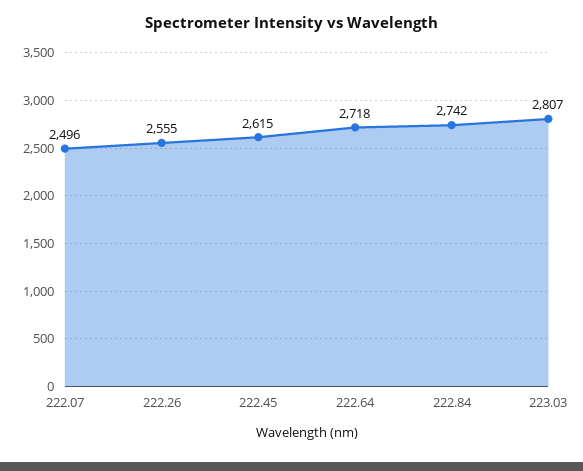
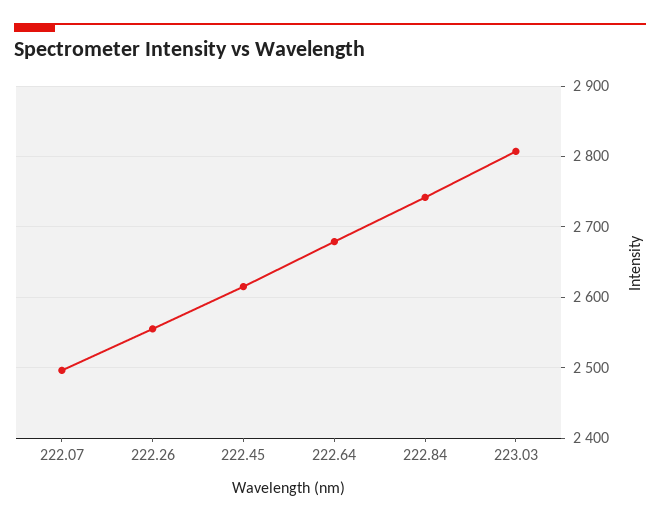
  {
    "222.07": 2496,
    "222.26": 2555,
    "222.45": 2615,
-   "222.64": 2718,
+   "222.64": 2680,
    "222.84": 2742,
    "223.03": 2807
  }

